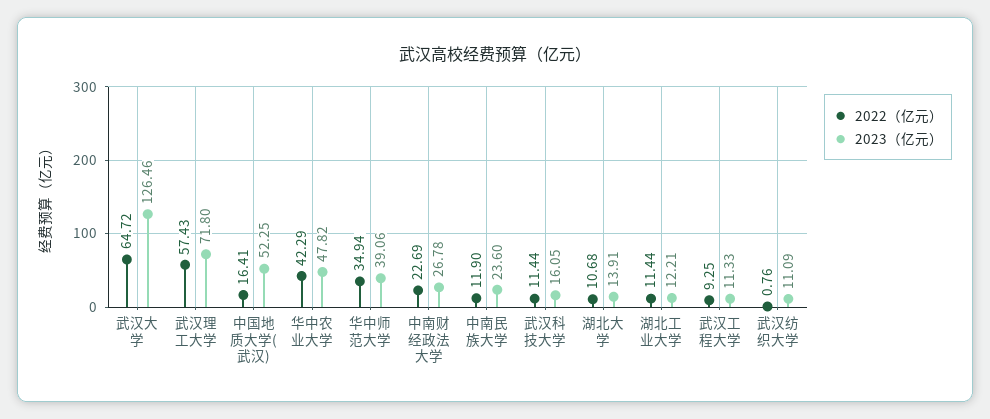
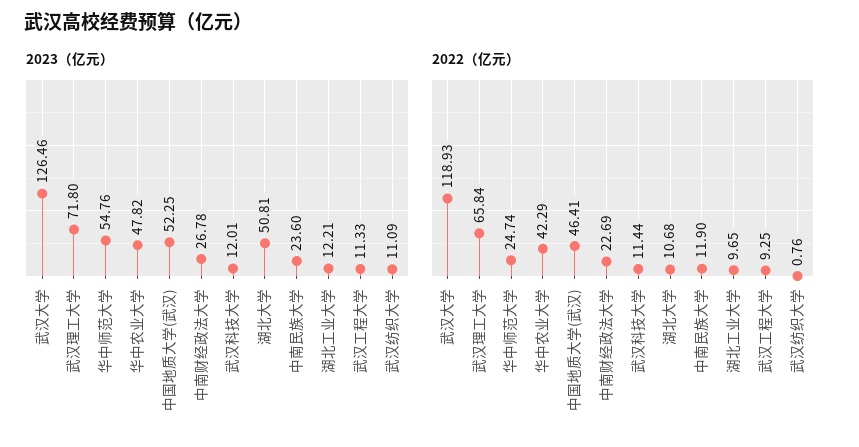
  {
    "2022（亿元）": {
-     "武汉大学": 64.72,
+     "武汉大学": 118.93,
-     "武汉理工大学": 57.43,
+     "武汉理工大学": 65.84,
-     "中国地质大学(武汉)": 16.41,
+     "中国地质大学(武汉)": 46.41,
      "华中农业大学": 42.29,
-     "华中师范大学": 34.94,
+     "华中师范大学": 24.74,
      "中南财经政法大学": 22.69,
      "中南民族大学": 11.9,
      "武汉科技大学": 11.44,
      "湖北大学": 10.68,
-     "湖北工业大学": 11.44,
+     "湖北工业大学": 9.65,
      "武汉工程大学": 9.25,
      "武汉纺织大学": 0.76
    },
    "2023（亿元）": {
      "武汉大学": 126.46,
      "武汉理工大学": 71.8,
      "中国地质大学(武汉)": 52.25,
      "华中农业大学": 47.82,
-     "华中师范大学": 39.06,
+     "华中师范大学": 54.76,
      "中南财经政法大学": 26.78,
      "中南民族大学": 23.6,
-     "武汉科技大学": 16.05,
+     "武汉科技大学": 12.01,
-     "湖北大学": 13.91,
+     "湖北大学": 50.81,
      "湖北工业大学": 12.21,
      "武汉工程大学": 11.33,
      "武汉纺织大学": 11.09
    }
  }

